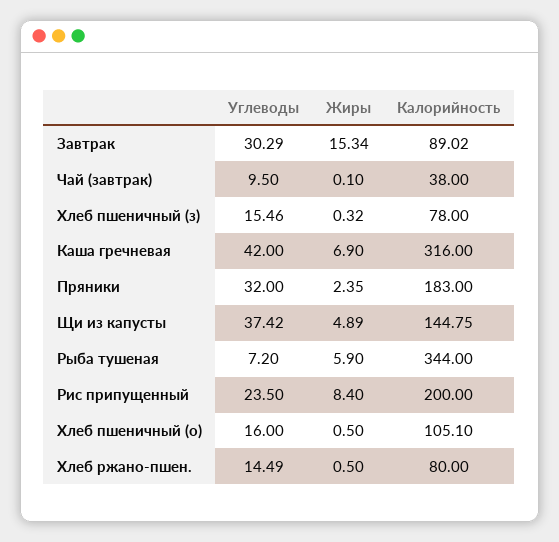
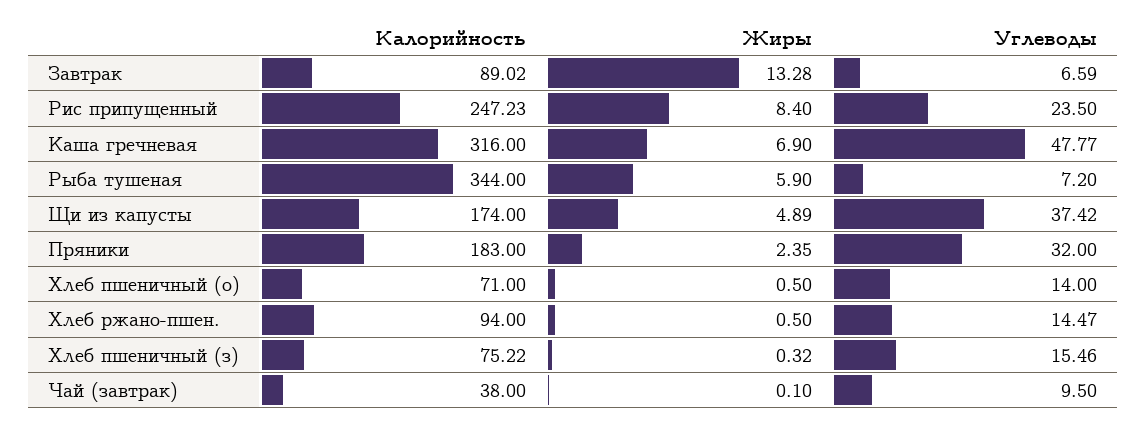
  {
    "Углеводы": {
-     "Завтрак": 30.29,
+     "Завтрак": 6.59,
      "Чай (завтрак)": 9.5,
      "Хлеб пшеничный (з)": 15.46,
-     "Каша гречневая": 42,
+     "Каша гречневая": 47.77,
      "Пряники": 32,
      "Щи из капусты": 37.42,
      "Рыба тушеная": 7.2,
      "Рис припущенный": 23.5,
-     "Хлеб пшеничный (о)": 16,
+     "Хлеб пшеничный (о)": 14,
-     "Хлеб ржано-пшен.": 14.49
+     "Хлеб ржано-пшен.": 14.47
    },
    "Жиры": {
-     "Завтрак": 15.34,
+     "Завтрак": 13.28,
      "Чай (завтрак)": 0.1,
      "Хлеб пшеничный (з)": 0.32,
      "Каша гречневая": 6.9,
      "Пряники": 2.35,
      "Щи из капусты": 4.89,
      "Рыба тушеная": 5.9,
      "Рис припущенный": 8.4,
      "Хлеб пшеничный (о)": 0.5,
      "Хлеб ржано-пшен.": 0.5
    },
    "Калорийность": {
      "Завтрак": 89.02,
      "Чай (завтрак)": 38,
-     "Хлеб пшеничный (з)": 78,
+     "Хлеб пшеничный (з)": 75.22,
      "Каша гречневая": 316,
      "Пряники": 183,
-     "Щи из капусты": 144.75,
+     "Щи из капусты": 174,
      "Рыба тушеная": 344,
-     "Рис припущенный": 200,
+     "Рис припущенный": 247.23,
-     "Хлеб пшеничный (о)": 105.1,
+     "Хлеб пшеничный (о)": 71,
-     "Хлеб ржано-пшен.": 80
+     "Хлеб ржано-пшен.": 94
    }
  }

